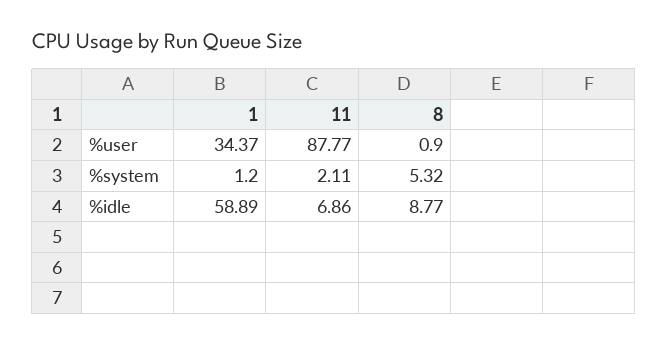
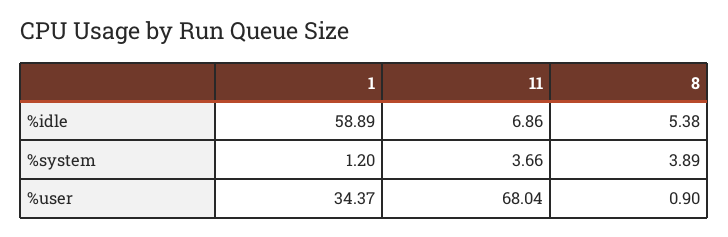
  {
    "1": {
      "%user": 34.37,
      "%system": 1.2,
      "%idle": 58.89
    },
    "11": {
-     "%user": 87.77,
+     "%user": 68.04,
-     "%system": 2.11,
+     "%system": 3.66,
      "%idle": 6.86
    },
    "8": {
      "%user": 0.9,
-     "%system": 5.32,
+     "%system": 3.89,
-     "%idle": 8.77
+     "%idle": 5.38
    }
  }

